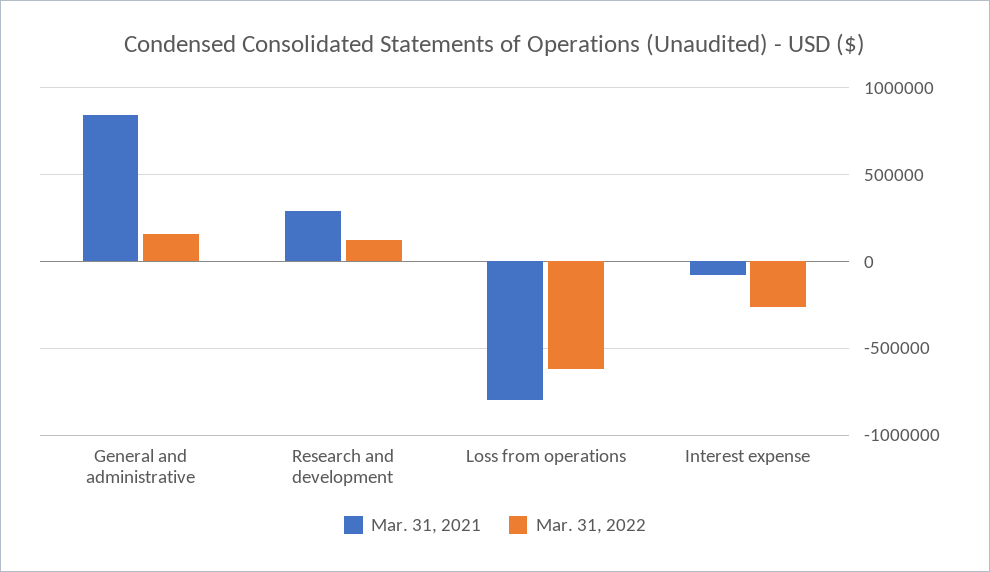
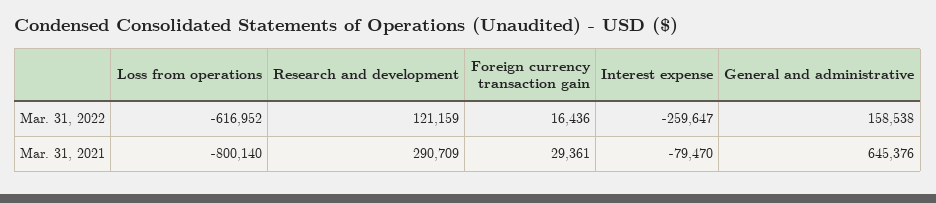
  {
    "Mar. 31, 2021": {
-     "General and administrative": 850000,
+     "General and administrative": 645376,
      "Research and development": 290709,
      "Loss from operations": -800140,
-     "Interest expense": -79470
+     "Interest expense": -79470,
+     "Foreign currency transaction gain": 29361
    },
    "Mar. 31, 2022": {
      "General and administrative": 158538,
      "Research and development": 121159,
      "Loss from operations": -616952,
-     "Interest expense": -259647
+     "Interest expense": -259647,
+     "Foreign currency transaction gain": 16436
    }
  }

